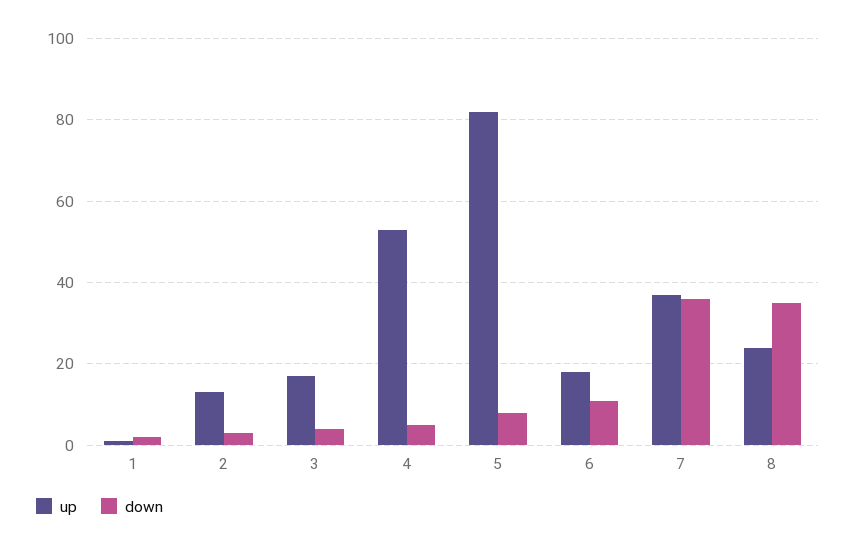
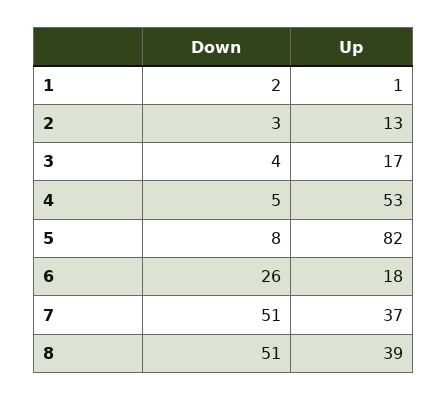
  {
    "up": {
      "1": 1,
      "2": 13,
      "3": 17,
      "4": 53,
      "5": 82,
      "6": 18,
      "7": 37,
-     "8": 25
+     "8": 39
    },
    "down": {
      "1": 2,
      "2": 3,
      "3": 4,
      "4": 5,
      "5": 8,
-     "6": 10,
+     "6": 26,
-     "7": 35,
+     "7": 51,
-     "8": 35
+     "8": 51
    }
  }

